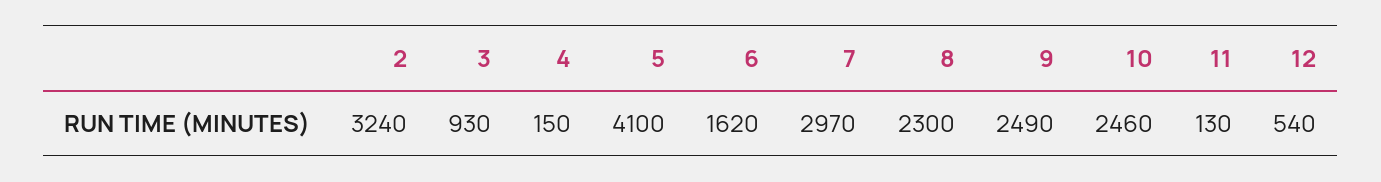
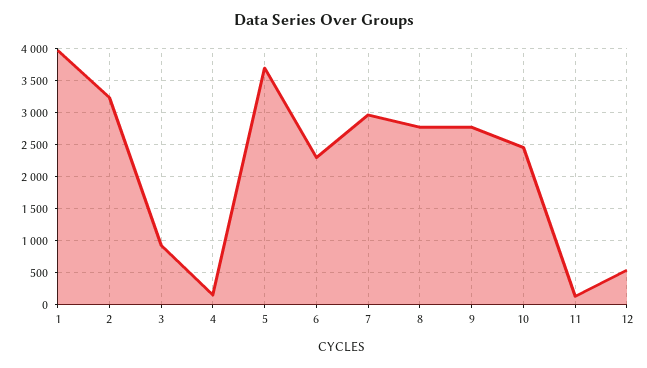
  {
    "2": 3240,
    "3": 930,
    "4": 150,
-   "5": 4100,
+   "5": 3700,
-   "6": 1620,
+   "6": 2300,
    "7": 2970,
-   "8": 2300,
+   "8": 2800,
-   "9": 2490,
+   "9": 2800,
    "10": 2460,
    "11": 130,
-   "12": 540
+   "12": 540,
+   "1": 4000
  }

